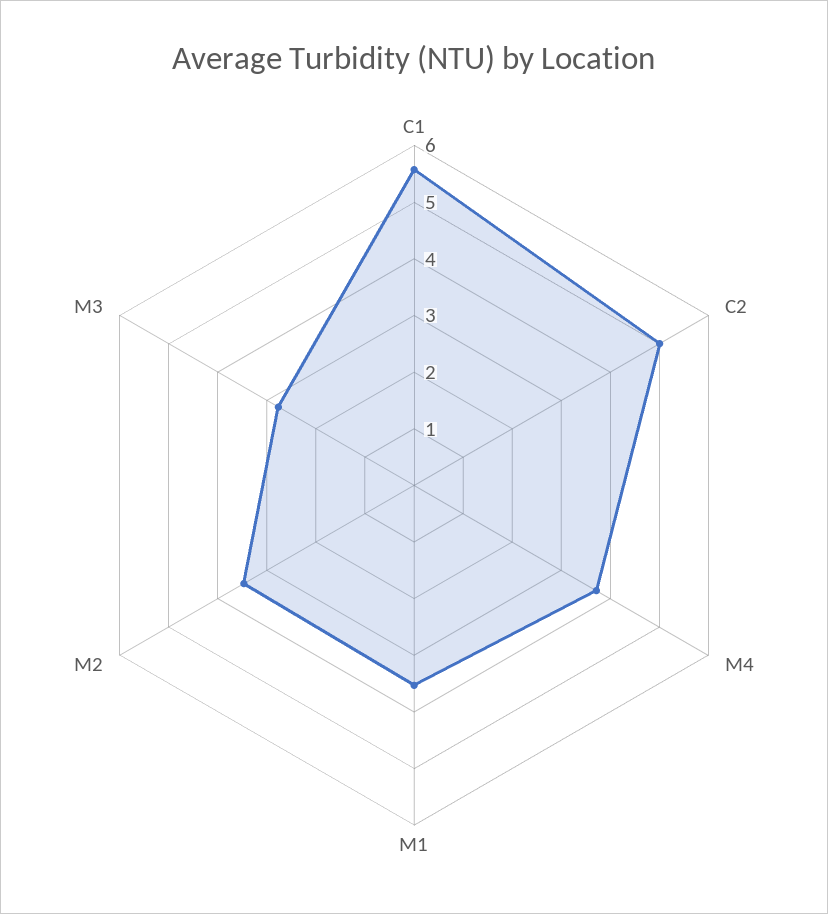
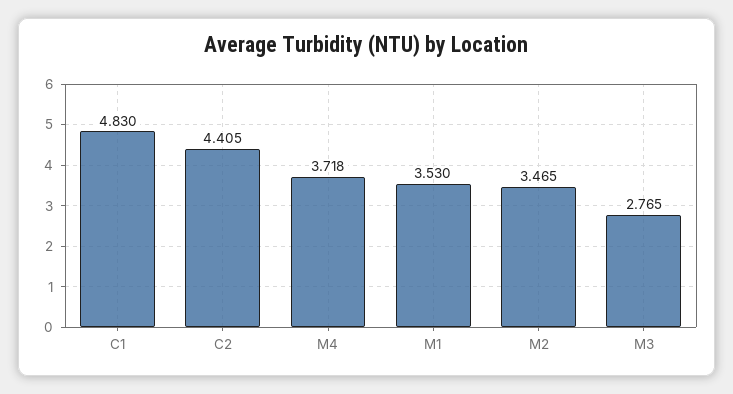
  {
-   "C1": 5.6,
+   "C1": 4.83,
-   "C2": 5,
+   "C2": 4.405,
    "M4": 3.718,
    "M1": 3.53,
    "M2": 3.465,
    "M3": 2.765
  }

